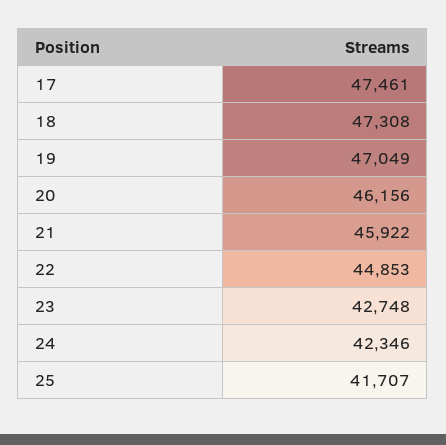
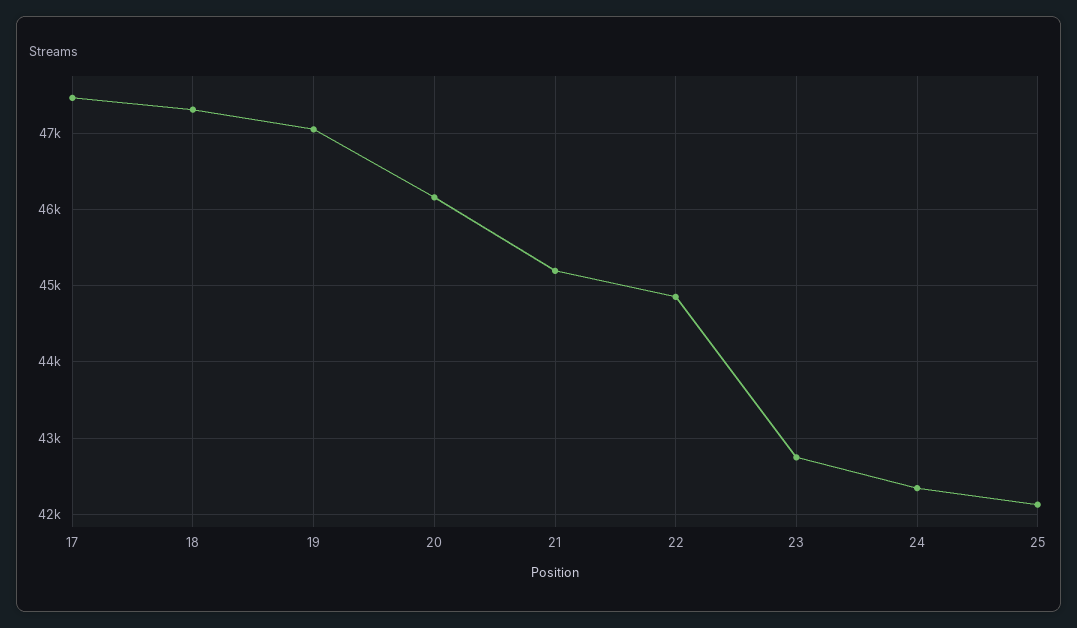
  {
    "17": 47461,
    "18": 47308,
    "19": 47049,
    "20": 46156,
-   "21": 45922,
+   "21": 45200,
    "22": 44853,
    "23": 42748,
    "24": 42346,
-   "25": 41707
+   "25": 42100
  }

